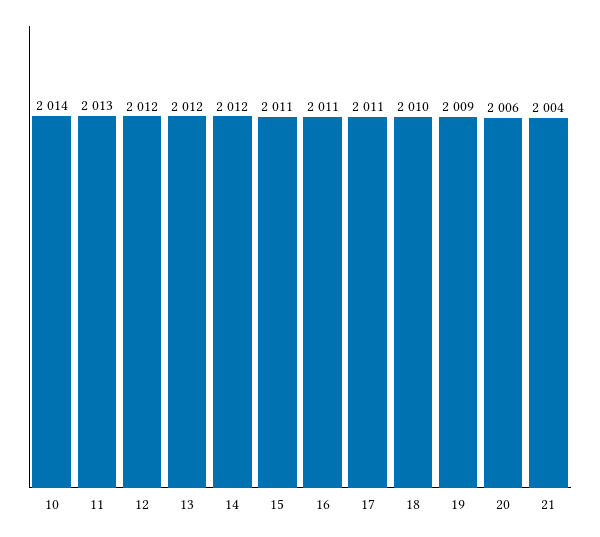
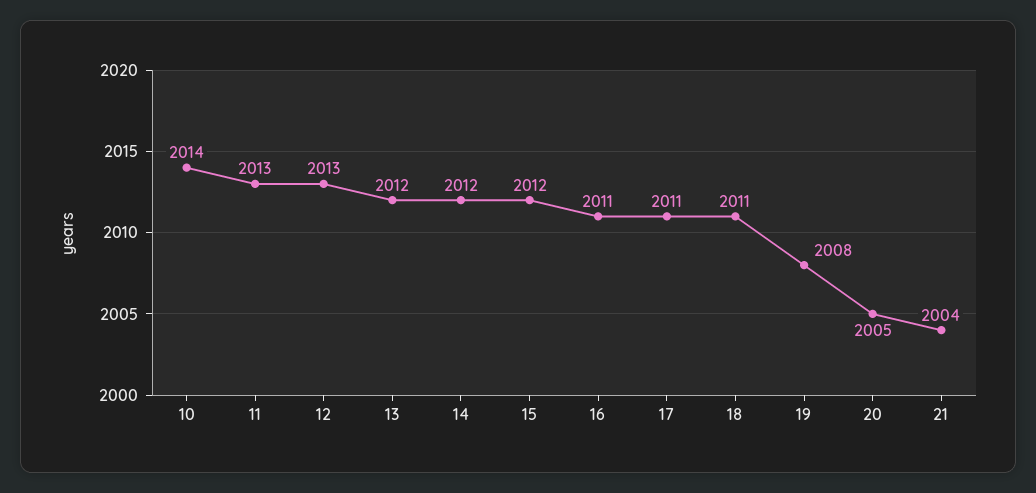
  {
    "10": 2014,
    "11": 2013,
-   "12": 2012,
+   "12": 2013,
    "13": 2012,
    "14": 2012,
-   "15": 2011,
+   "15": 2012,
    "16": 2011,
    "17": 2011,
-   "18": 2010,
+   "18": 2011,
-   "19": 2009,
+   "19": 2008,
-   "20": 2006,
+   "20": 2005,
    "21": 2004
  }

